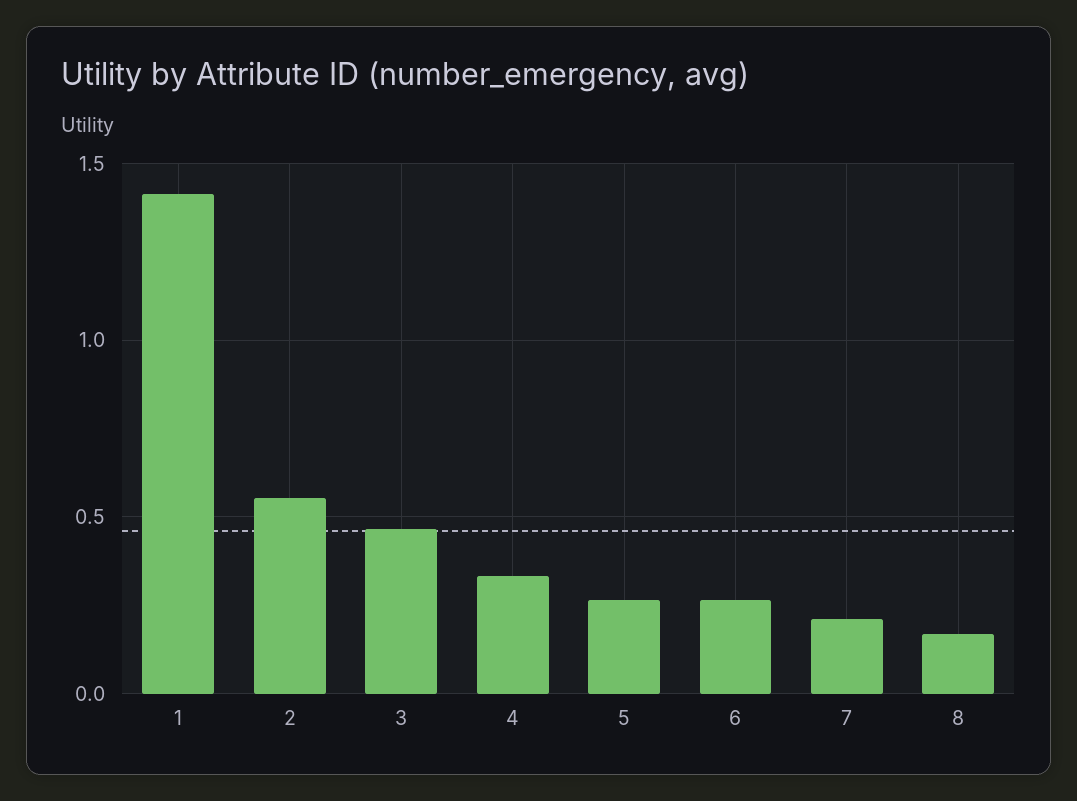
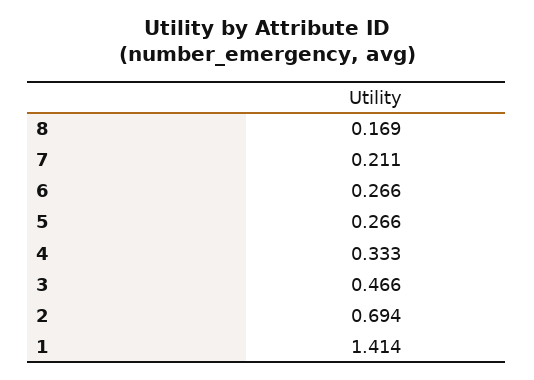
  {
    "1": 1.414,
-   "2": 0.55,
+   "2": 0.694,
    "3": 0.466,
    "4": 0.333,
    "5": 0.266,
    "6": 0.266,
    "7": 0.211,
    "8": 0.169
  }

